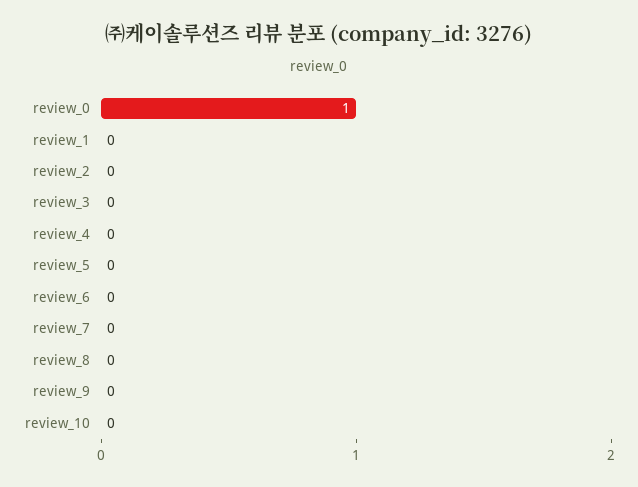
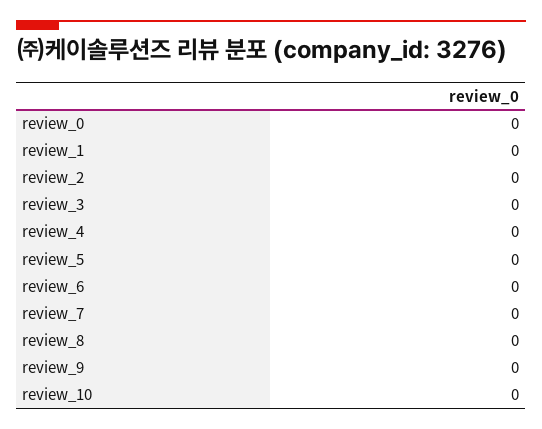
  {
-   "review_0": 1,
+   "review_0": 0,
    "review_1": 0,
    "review_2": 0,
    "review_3": 0,
    "review_4": 0,
    "review_5": 0,
    "review_6": 0,
    "review_7": 0,
    "review_8": 0,
    "review_9": 0,
    "review_10": 0
  }

